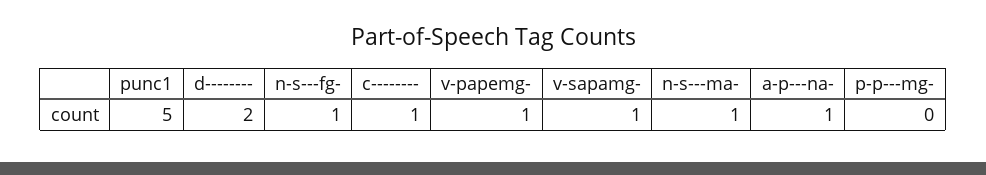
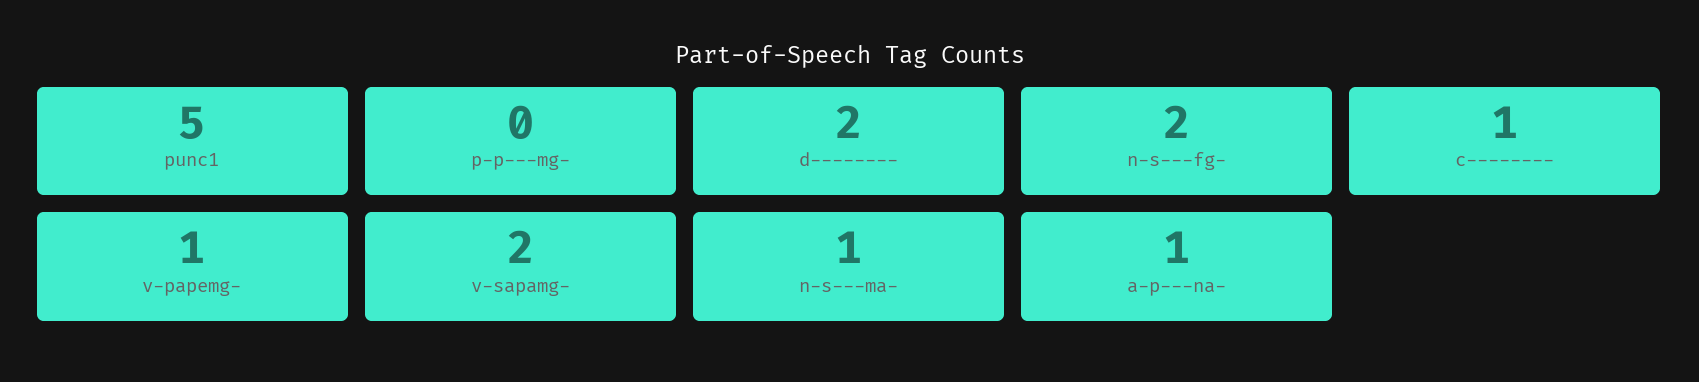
  {
    "punc1": 5,
    "d--------": 2,
-   "n-s---fg-": 1,
+   "n-s---fg-": 2,
    "c--------": 1,
    "v-papemg-": 1,
-   "v-sapamg-": 1,
+   "v-sapamg-": 2,
    "n-s---ma-": 1,
    "a-p---na-": 1,
    "p-p---mg-": 0
  }

